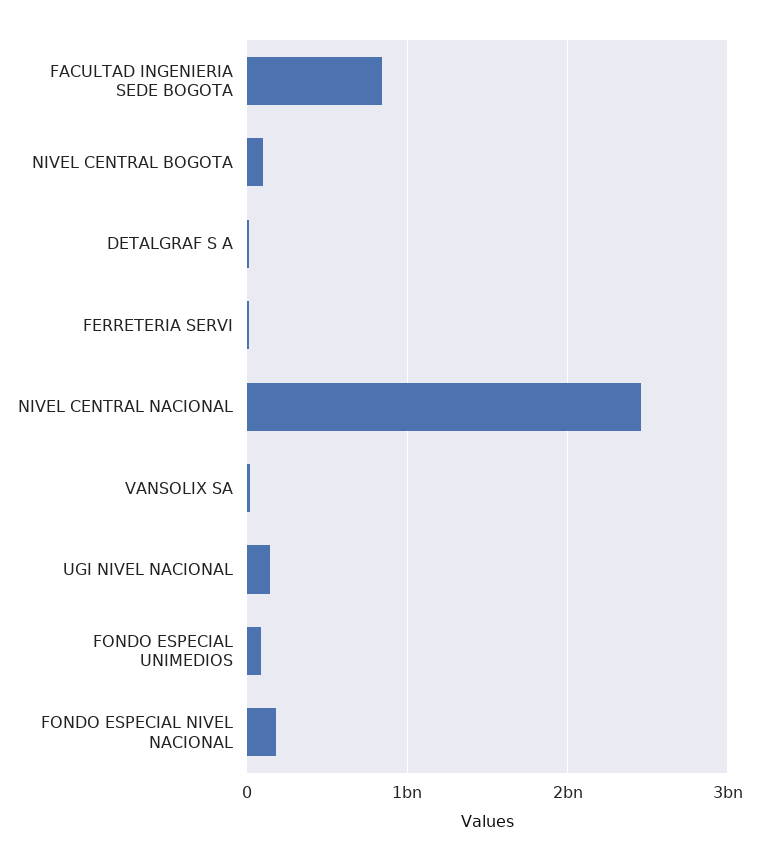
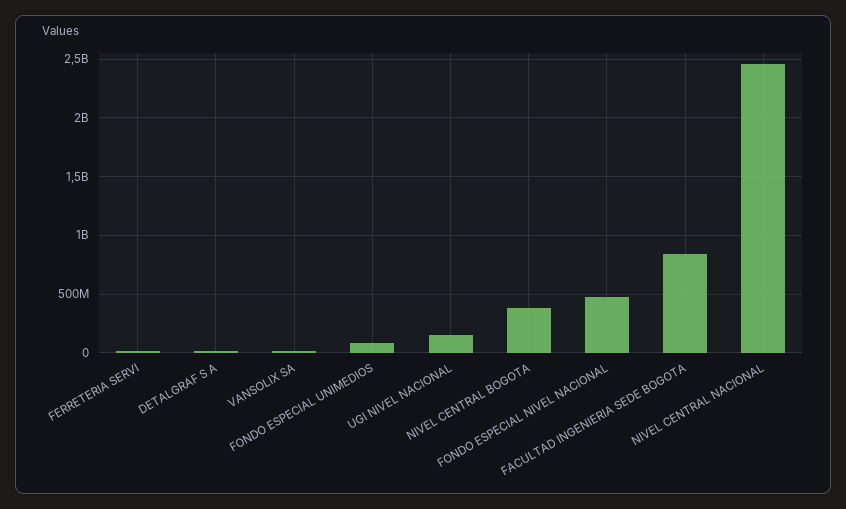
  {
    "FACULTAD INGENIERIA SEDE BOGOTA": 800000000,
-   "NIVEL CENTRAL BOGOTA": 100000000,
+   "NIVEL CENTRAL BOGOTA": 400000000,
    "DETALGRAF S A": 0,
    "FERRETERIA SERVI": 0,
    "NIVEL CENTRAL NACIONAL": 2500000000,
    "VANSOLIX SA": 0,
    "UGI NIVEL NACIONAL": 100000000,
    "FONDO ESPECIAL UNIMEDIOS": 100000000,
-   "FONDO ESPECIAL NIVEL NACIONAL": 200000000
+   "FONDO ESPECIAL NIVEL NACIONAL": 500000000
  }

